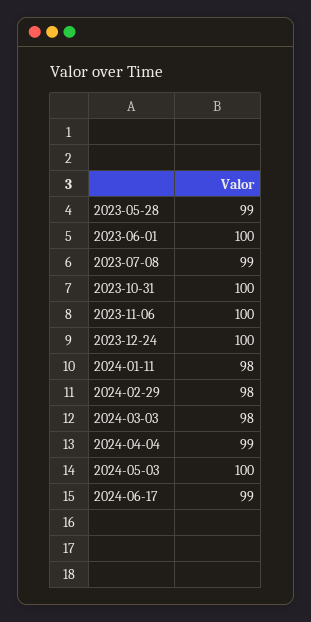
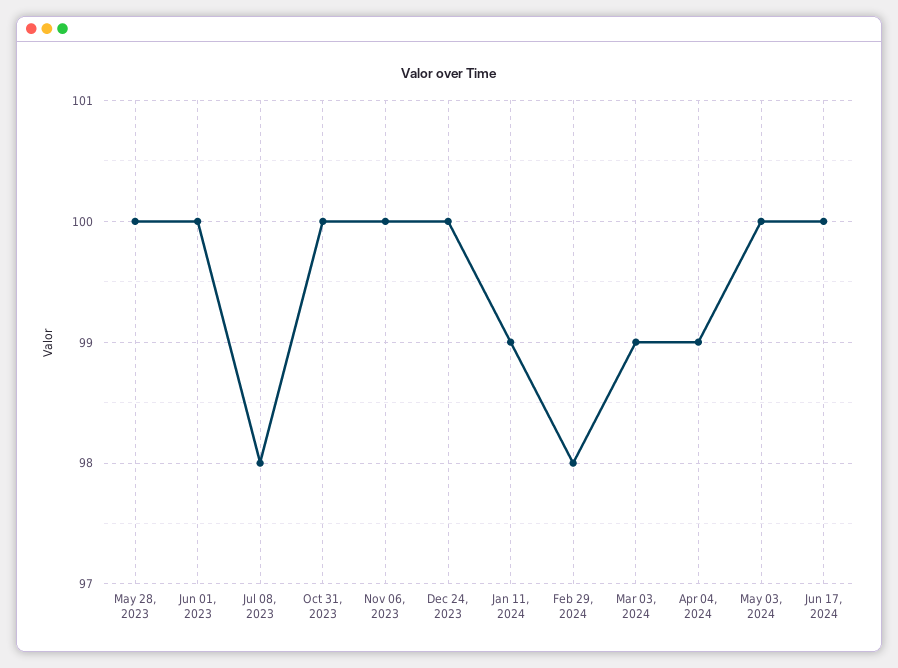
  {
-   "2023-05-28": 99,
+   "2023-05-28": 100,
    "2023-06-01": 100,
-   "2023-07-08": 99,
+   "2023-07-08": 98,
    "2023-10-31": 100,
    "2023-11-06": 100,
    "2023-12-24": 100,
-   "2024-01-11": 98,
+   "2024-01-11": 99,
    "2024-02-29": 98,
-   "2024-03-03": 98,
+   "2024-03-03": 99,
    "2024-04-04": 99,
    "2024-05-03": 100,
-   "2024-06-17": 99
+   "2024-06-17": 100
  }

